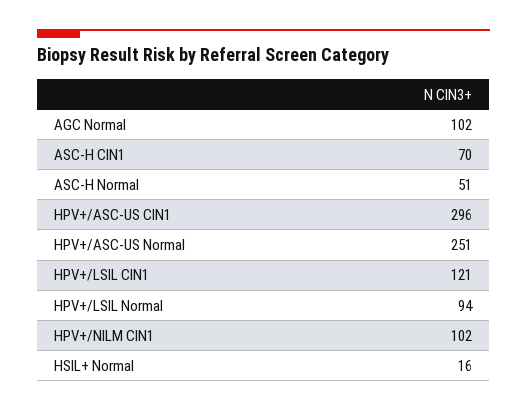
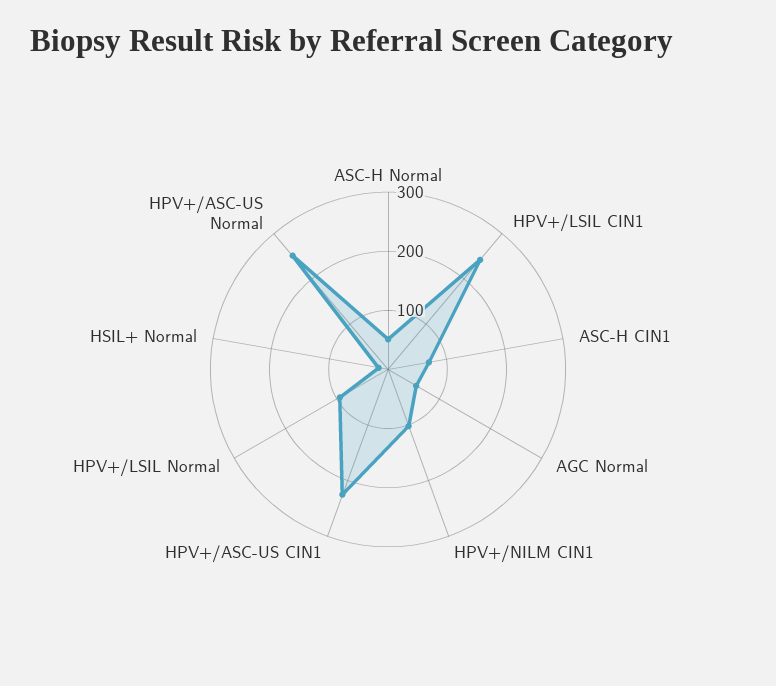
  {
-   "AGC Normal": 102,
+   "AGC Normal": 60,
    "ASC-H CIN1": 70,
    "ASC-H Normal": 51,
-   "HPV+/ASC-US CIN1": 296,
+   "HPV+/ASC-US CIN1": 220,
    "HPV+/ASC-US Normal": 251,
-   "HPV+/LSIL CIN1": 121,
+   "HPV+/LSIL CIN1": 240,
    "HPV+/LSIL Normal": 94,
    "HPV+/NILM CIN1": 102,
    "HSIL+ Normal": 16
  }

